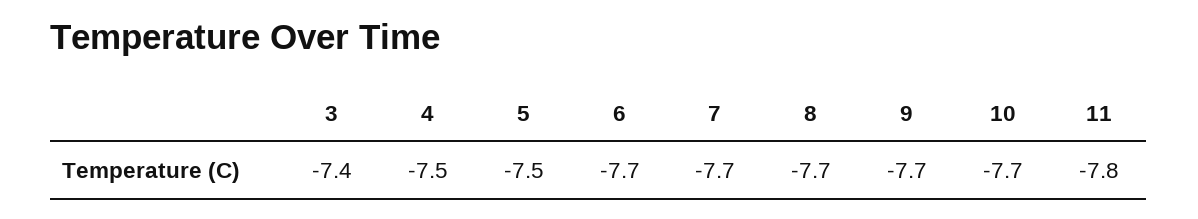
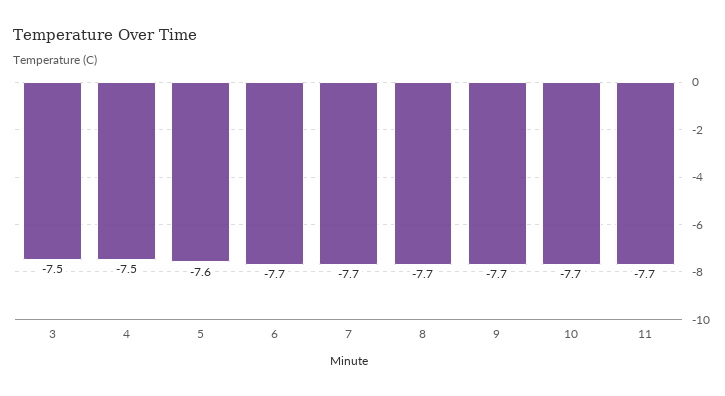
  {
-   "3": -7.4,
+   "3": -7.5,
    "4": -7.5,
-   "5": -7.5,
+   "5": -7.6,
    "6": -7.7,
    "7": -7.7,
    "8": -7.7,
    "9": -7.7,
    "10": -7.7,
-   "11": -7.8
+   "11": -7.7
  }

